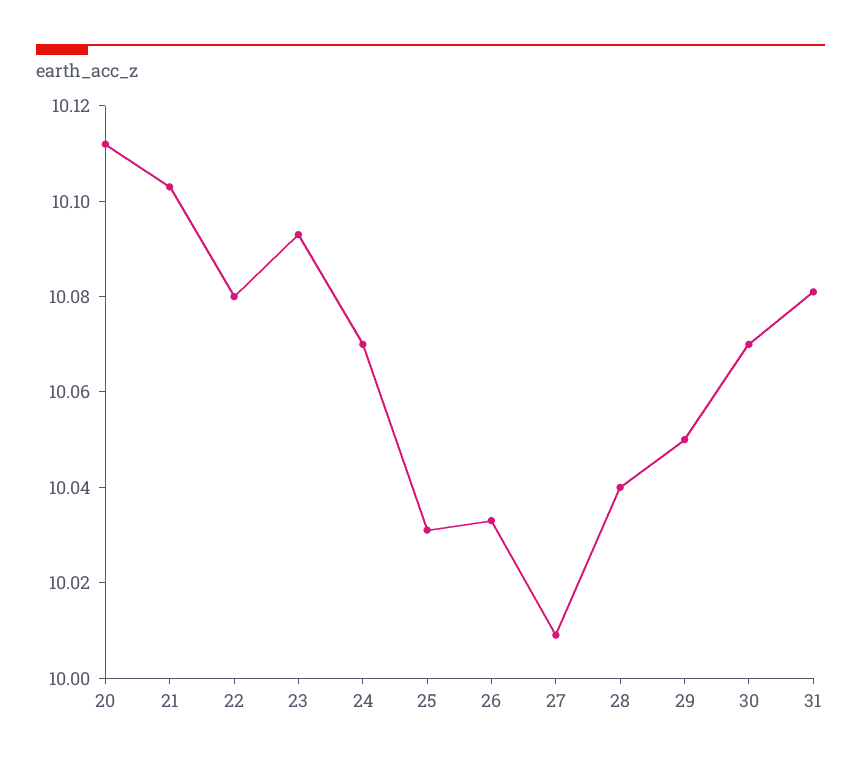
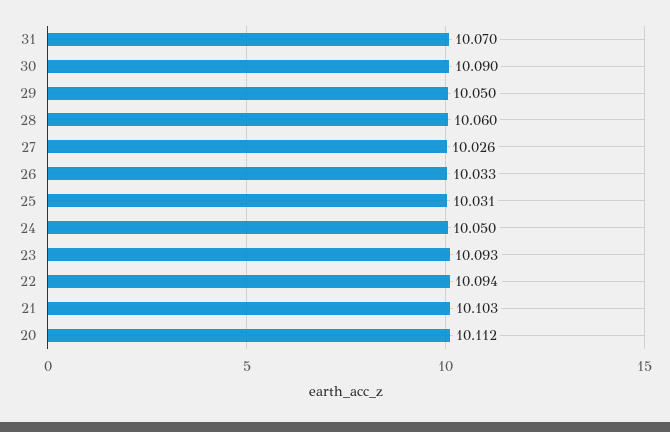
  {
    "20": 10.112,
    "21": 10.103,
-   "22": 10.08,
+   "22": 10.094,
    "23": 10.093,
-   "24": 10.07,
+   "24": 10.05,
    "25": 10.031,
    "26": 10.033,
-   "27": 10.01,
+   "27": 10.026,
-   "28": 10.04,
+   "28": 10.06,
    "29": 10.05,
-   "30": 10.07,
+   "30": 10.09,
-   "31": 10.08
+   "31": 10.07
  }

